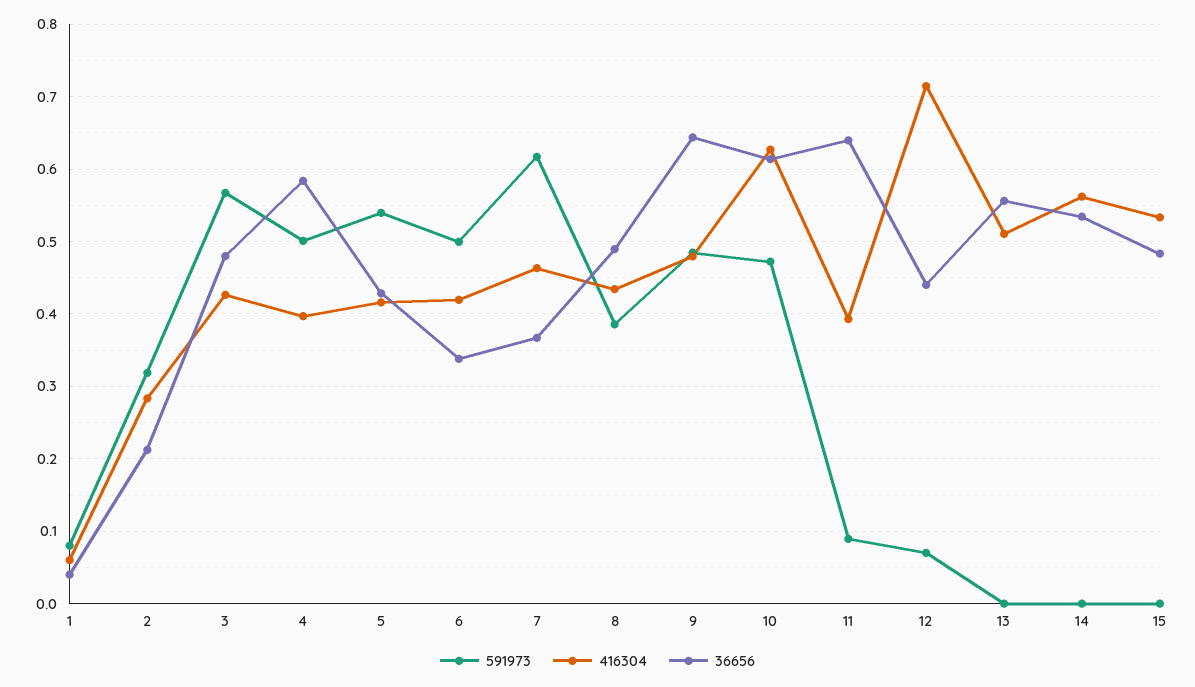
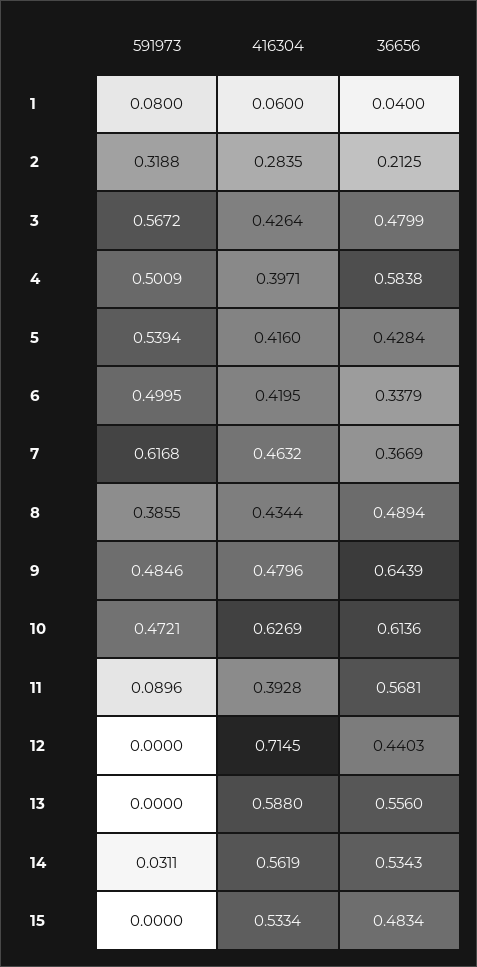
  {
    "591973": {
      "1": 0.08,
      "2": 0.3188,
      "3": 0.5672,
      "4": 0.5009,
      "5": 0.5394,
      "6": 0.4995,
      "7": 0.6168,
      "8": 0.3855,
      "9": 0.4846,
      "10": 0.4721,
      "11": 0.0896,
-     "12": 0.07,
+     "12": 0,
      "13": 0,
-     "14": 0,
+     "14": 0.0311,
      "15": 0
    },
    "416304": {
      "1": 0.06,
      "2": 0.2835,
      "3": 0.4264,
      "4": 0.3971,
      "5": 0.416,
      "6": 0.4195,
      "7": 0.4632,
      "8": 0.4344,
      "9": 0.4796,
      "10": 0.6269,
      "11": 0.3928,
      "12": 0.7145,
-     "13": 0.51,
+     "13": 0.588,
      "14": 0.5619,
      "15": 0.5334
    },
    "36656": {
      "1": 0.04,
      "2": 0.2125,
      "3": 0.4799,
      "4": 0.5838,
      "5": 0.4284,
      "6": 0.3379,
      "7": 0.3669,
      "8": 0.4894,
      "9": 0.6439,
      "10": 0.6136,
-     "11": 0.64,
+     "11": 0.5681,
      "12": 0.4403,
      "13": 0.556,
      "14": 0.5343,
      "15": 0.4834
    }
  }

